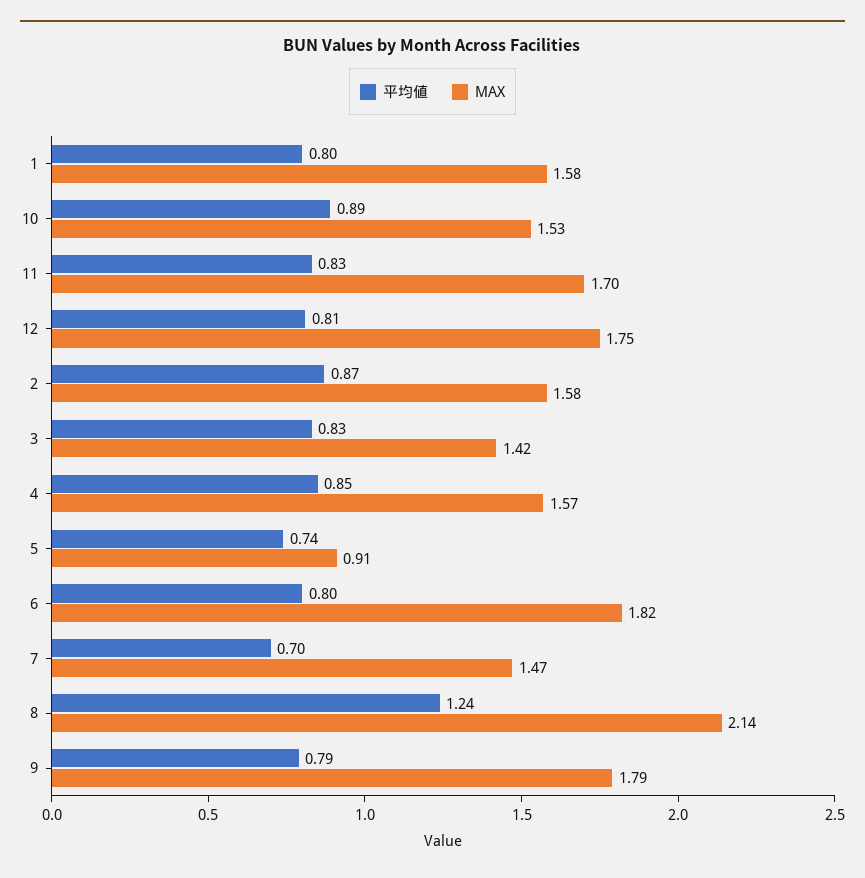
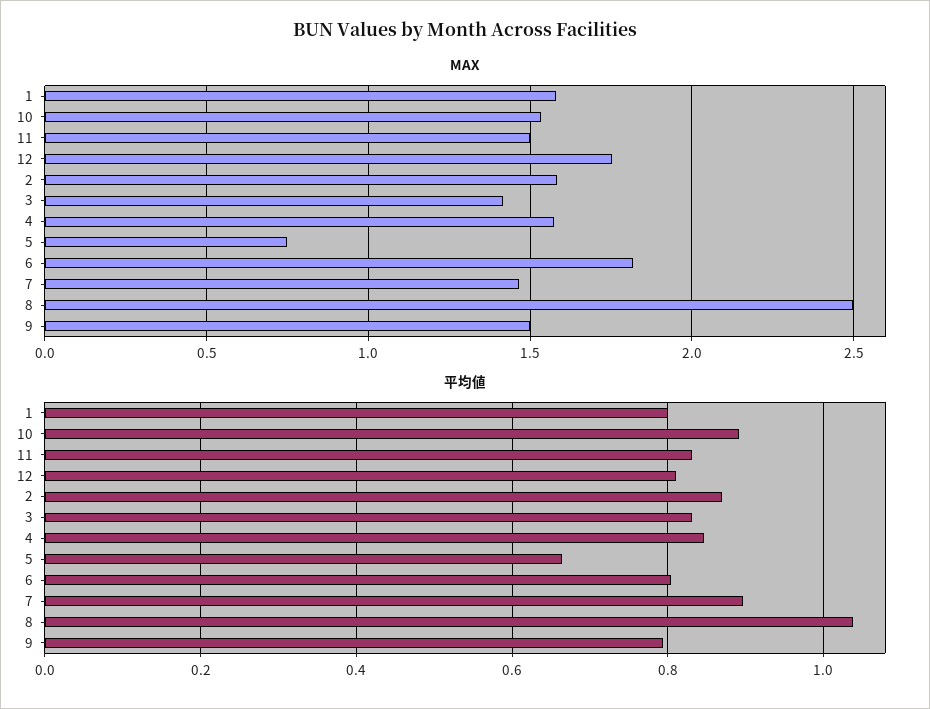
  {
    "平均値": {
      "1": 0.8,
      "10": 0.89,
      "11": 0.83,
      "12": 0.81,
      "2": 0.87,
      "3": 0.83,
      "4": 0.85,
-     "5": 0.74,
+     "5": 0.66,
      "6": 0.8,
-     "7": 0.7,
+     "7": 0.9,
-     "8": 1.24,
+     "8": 1.04,
      "9": 0.79
    },
    "MAX": {
      "1": 1.58,
      "10": 1.53,
-     "11": 1.7,
+     "11": 1.5,
      "12": 1.75,
      "2": 1.58,
      "3": 1.42,
      "4": 1.57,
-     "5": 0.91,
+     "5": 0.75,
      "6": 1.82,
      "7": 1.47,
-     "8": 2.14,
+     "8": 2.5,
-     "9": 1.79
+     "9": 1.5
    }
  }

